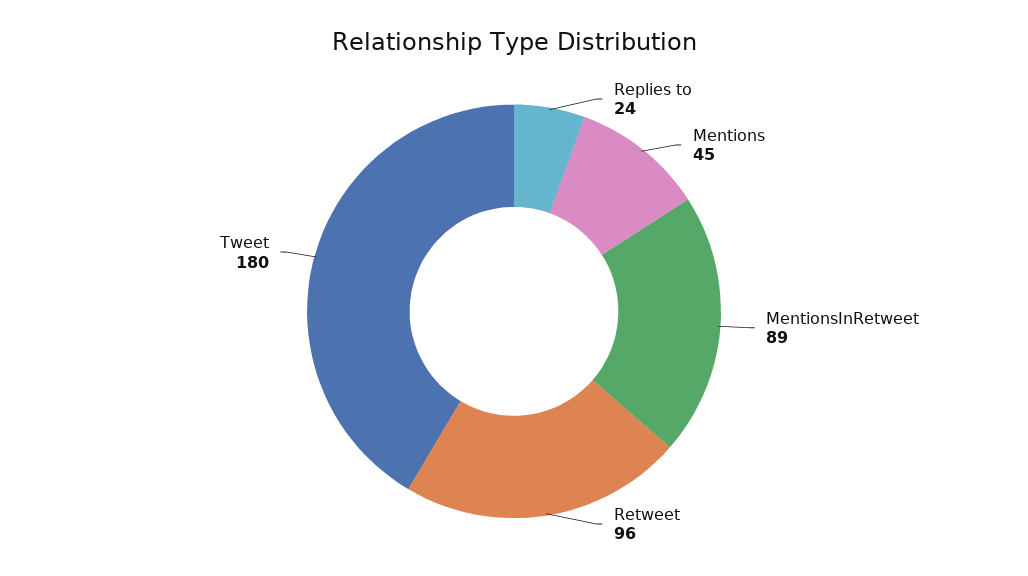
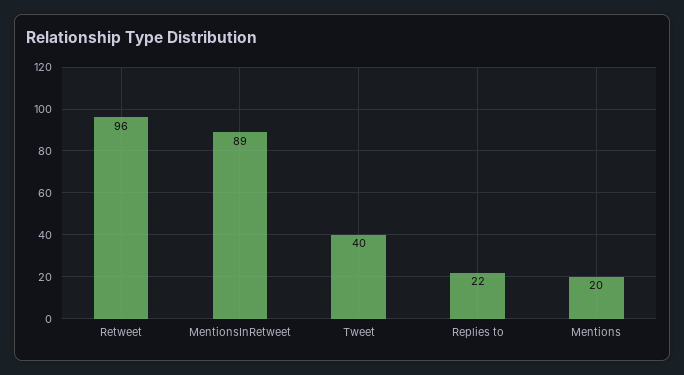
  {
-   "Replies to": 24,
+   "Replies to": 22,
-   "Mentions": 45,
+   "Mentions": 20,
    "MentionsInRetweet": 89,
    "Retweet": 96,
-   "Tweet": 180
+   "Tweet": 40
  }

